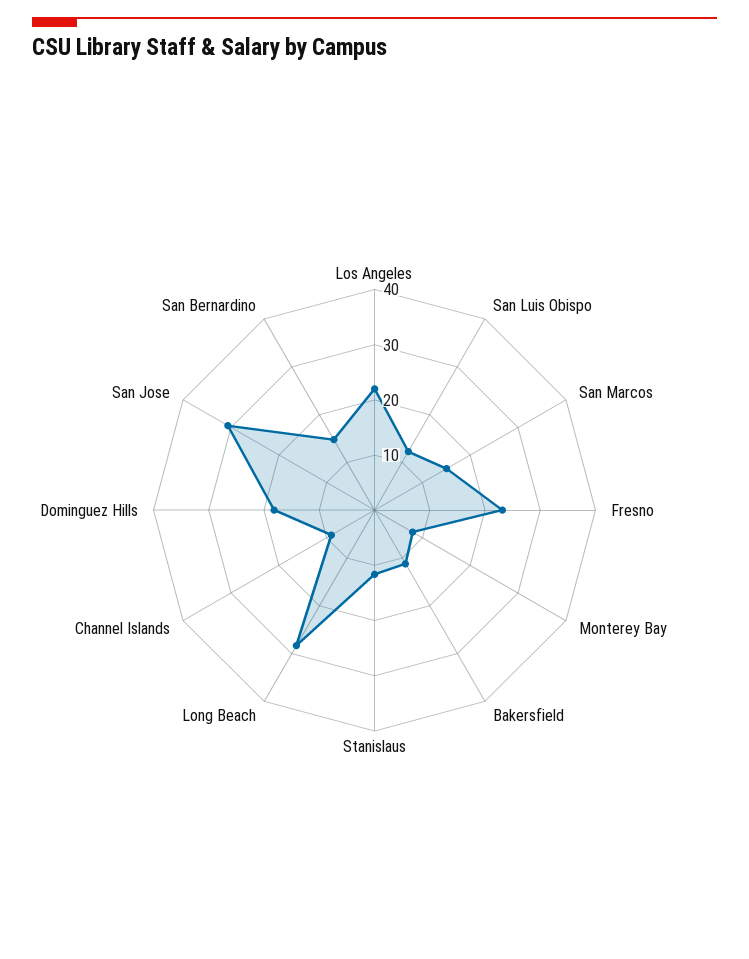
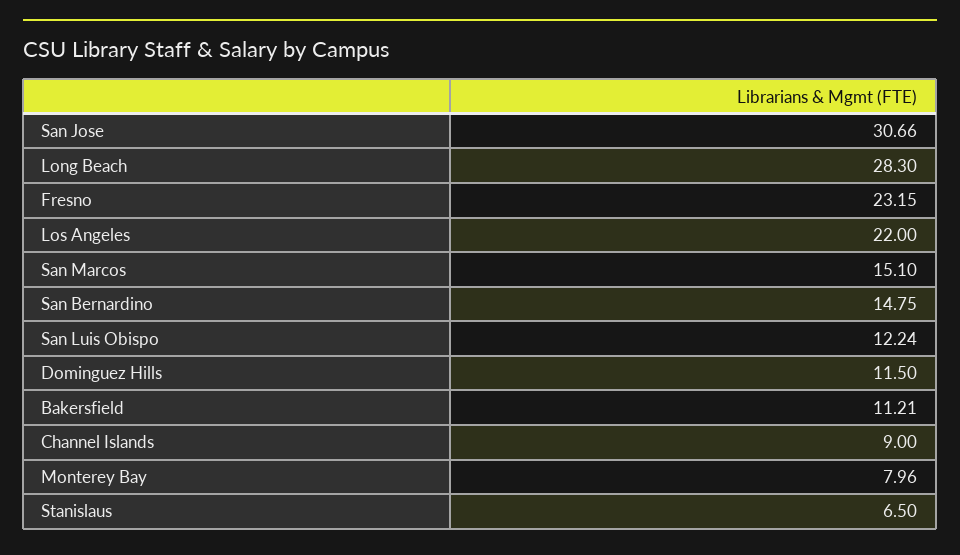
  {
    "Los Angeles": 22,
    "San Luis Obispo": 12.24,
    "San Marcos": 15.1,
    "Fresno": 23.15,
    "Monterey Bay": 7.96,
    "Bakersfield": 11.21,
-   "Stanislaus": 12,
+   "Stanislaus": 6.5,
    "Long Beach": 28.3,
    "Channel Islands": 9,
-   "Dominguez Hills": 18,
+   "Dominguez Hills": 11.5,
    "San Jose": 30.66,
    "San Bernardino": 14.75
  }

